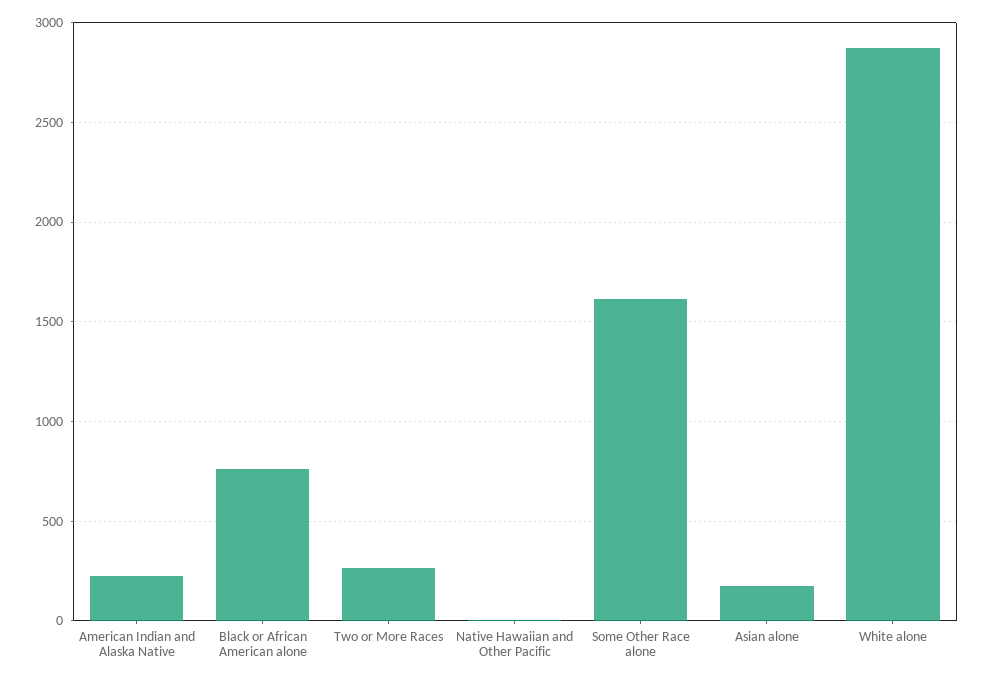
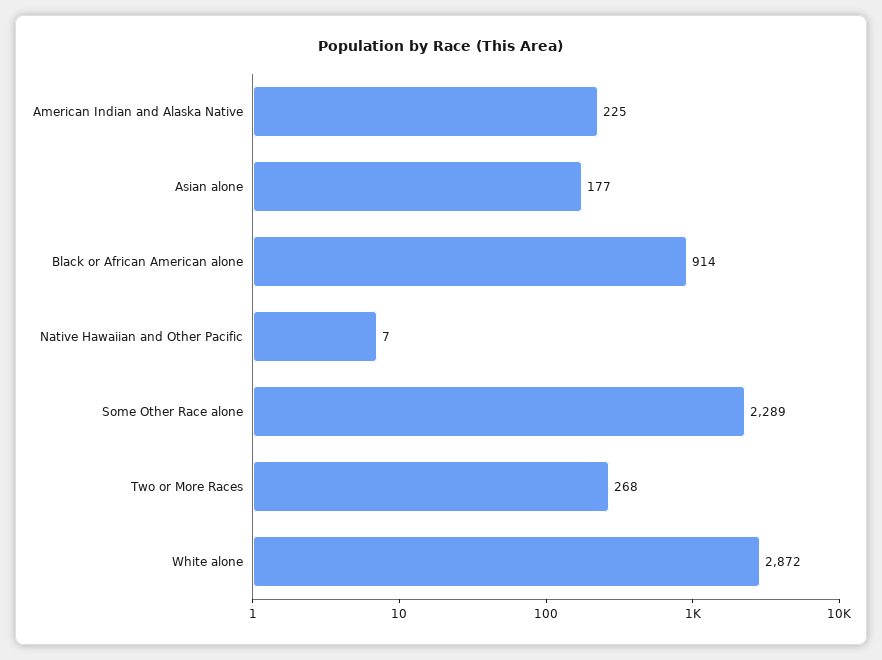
  {
    "American Indian and Alaska Native": 225,
-   "Black or African American alone": 750,
+   "Black or African American alone": 914,
    "Two or More Races": 268,
    "Native Hawaiian and Other Pacific": 7,
-   "Some Other Race alone": 1600,
+   "Some Other Race alone": 2289,
    "Asian alone": 177,
    "White alone": 2872
  }

